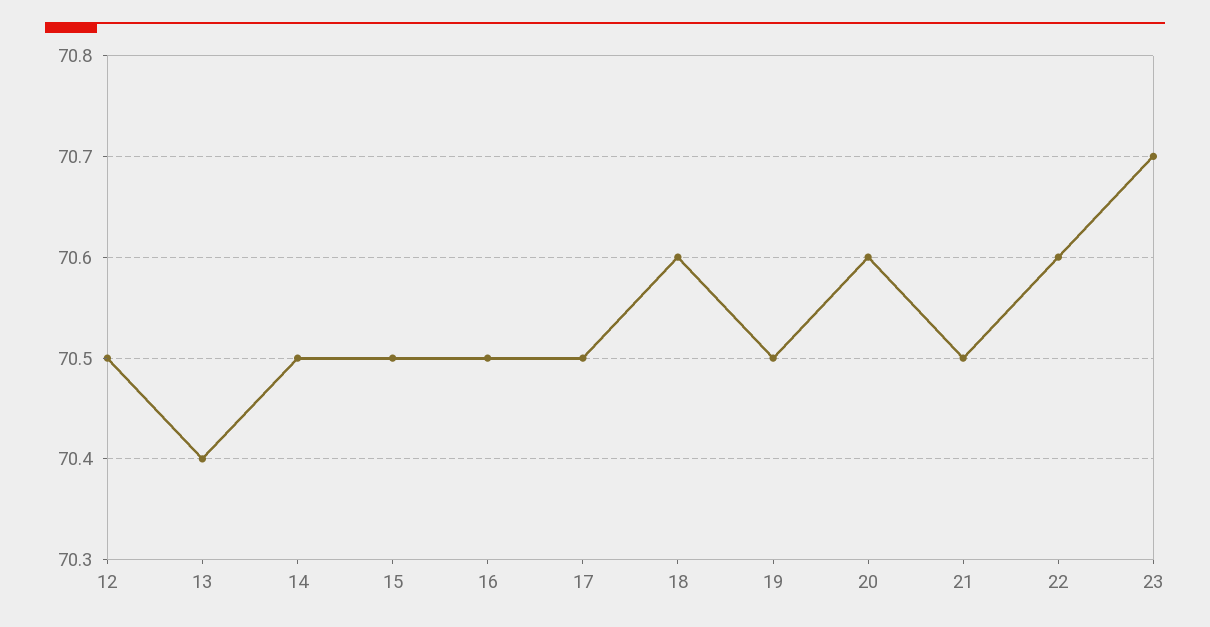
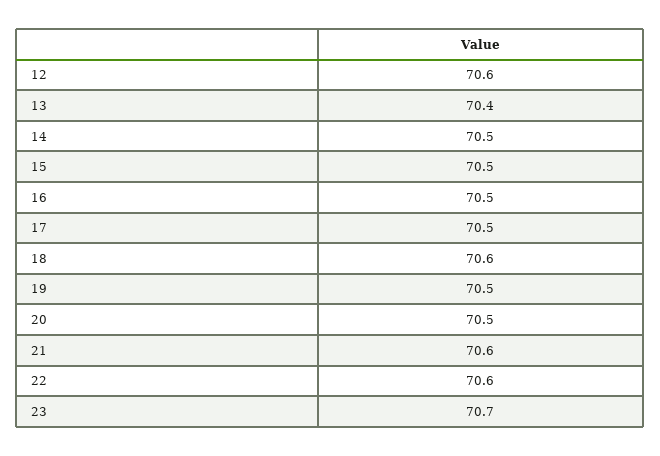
  {
-   "12": 70.5,
+   "12": 70.6,
    "13": 70.4,
    "14": 70.5,
    "15": 70.5,
    "16": 70.5,
    "17": 70.5,
    "18": 70.6,
    "19": 70.5,
-   "20": 70.6,
+   "20": 70.5,
-   "21": 70.5,
+   "21": 70.6,
    "22": 70.6,
    "23": 70.7
  }

